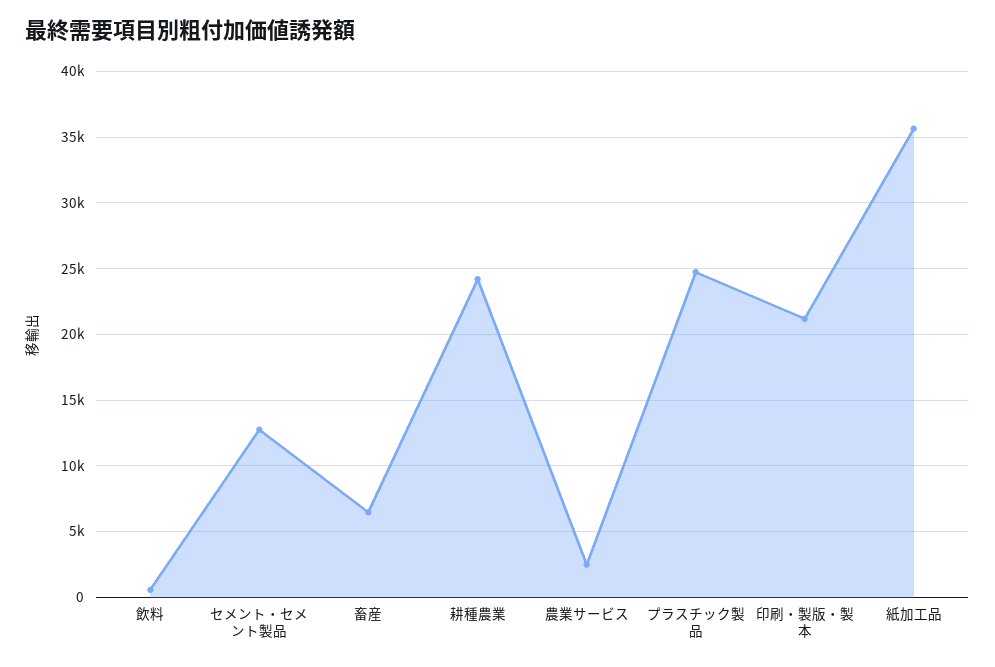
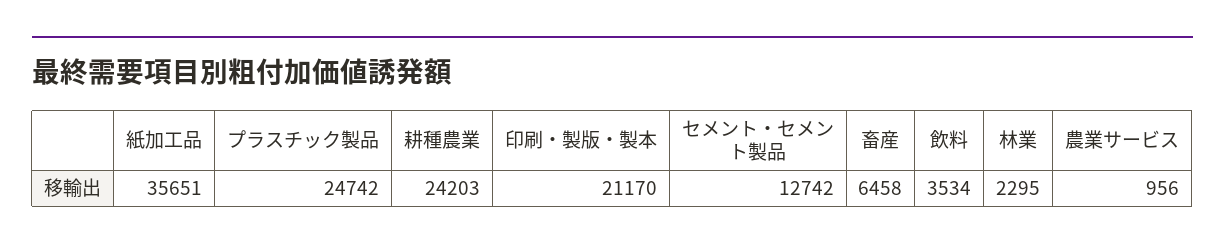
  {
-   "飲料": 500,
+   "飲料": 3534,
    "セメント・セメント製品": 12742,
    "畜産": 6458,
    "耕種農業": 24203,
-   "農業サービス": 2500,
+   "農業サービス": 956,
    "プラスチック製品": 24742,
    "印刷・製版・製本": 21170,
-   "紙加工品": 35651
+   "紙加工品": 35651,
+   "林業": 2295
  }

